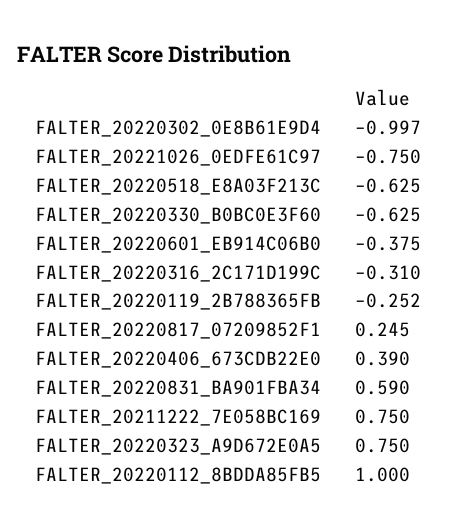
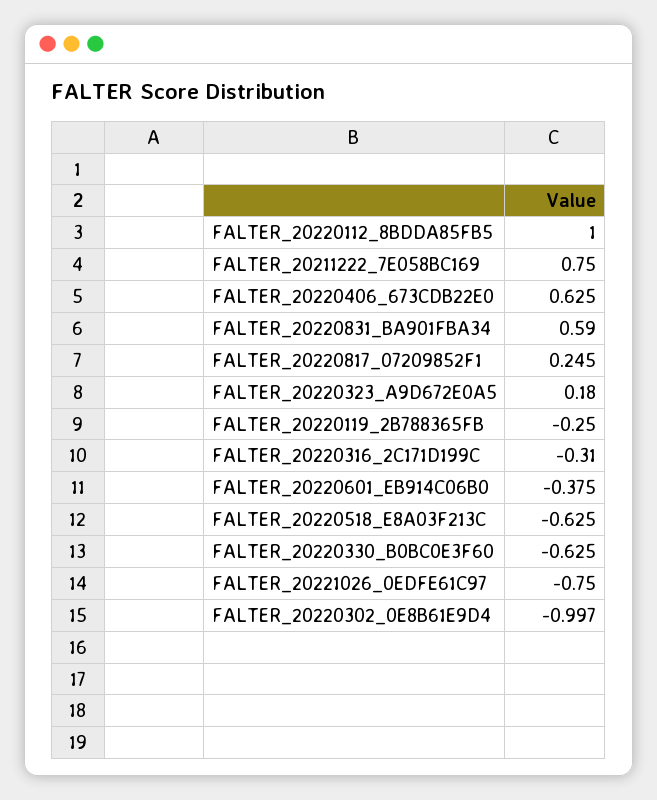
  {
    "FALTER_20220302_0E8B61E9D4": -0.997,
    "FALTER_20221026_0EDFE61C97": -0.75,
    "FALTER_20220518_E8A03F213C": -0.625,
    "FALTER_20220330_B0BC0E3F60": -0.625,
    "FALTER_20220601_EB914C06B0": -0.375,
    "FALTER_20220316_2C171D199C": -0.31,
-   "FALTER_20220119_2B788365FB": -0.252,
+   "FALTER_20220119_2B788365FB": -0.25,
    "FALTER_20220817_07209852F1": 0.245,
-   "FALTER_20220406_673CDB22E0": 0.39,
+   "FALTER_20220406_673CDB22E0": 0.625,
    "FALTER_20220831_BA901FBA34": 0.59,
    "FALTER_20211222_7E058BC169": 0.75,
-   "FALTER_20220323_A9D672E0A5": 0.75,
+   "FALTER_20220323_A9D672E0A5": 0.18,
    "FALTER_20220112_8BDDA85FB5": 1
  }

